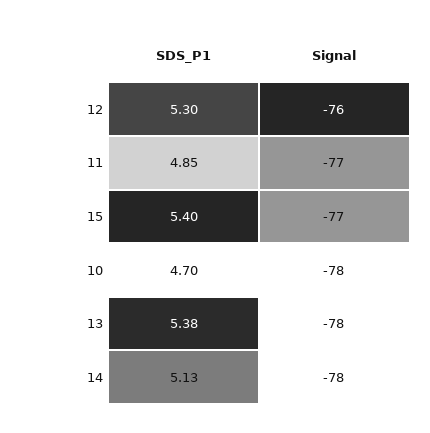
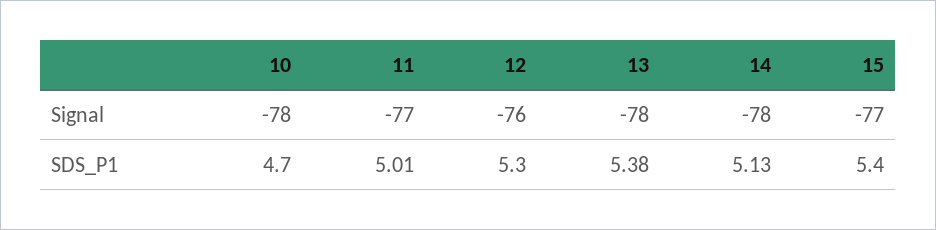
  {
    "SDS_P1": {
      "12": 5.3,
-     "11": 4.85,
+     "11": 5.01,
      "15": 5.4,
      "10": 4.7,
      "13": 5.38,
      "14": 5.13
    },
    "Signal": {
      "12": -76,
      "11": -77,
      "15": -77,
      "10": -78,
      "13": -78,
      "14": -78
    }
  }

